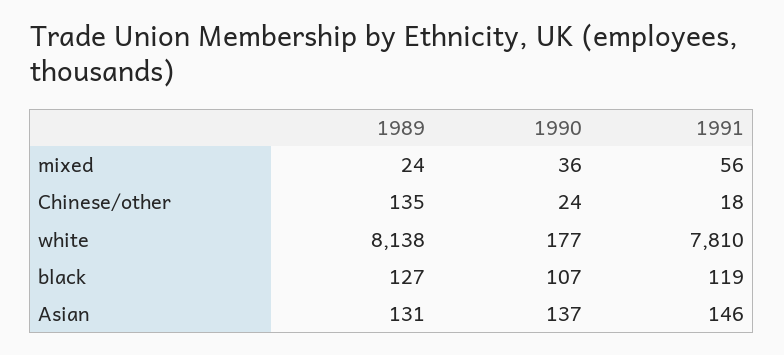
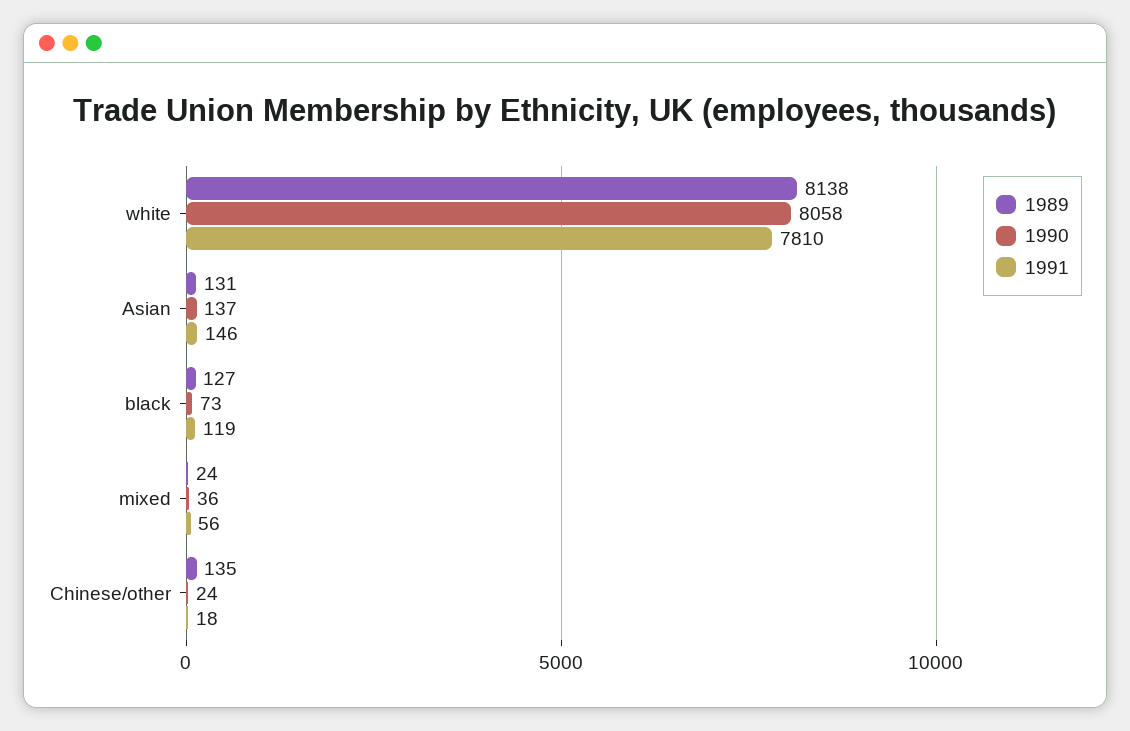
  {
    "1989": {
      "mixed": 24,
      "Chinese/other": 135,
      "white": 8138,
      "black": 127,
      "Asian": 131
    },
    "1990": {
      "mixed": 36,
      "Chinese/other": 24,
-     "white": 177,
+     "white": 8058,
-     "black": 107,
+     "black": 73,
      "Asian": 137
    },
    "1991": {
      "mixed": 56,
      "Chinese/other": 18,
      "white": 7810,
      "black": 119,
      "Asian": 146
    }
  }

